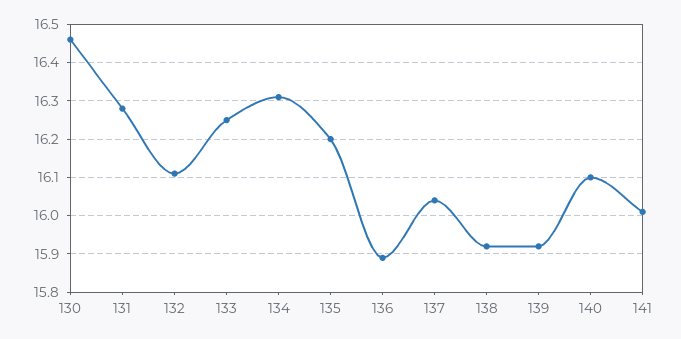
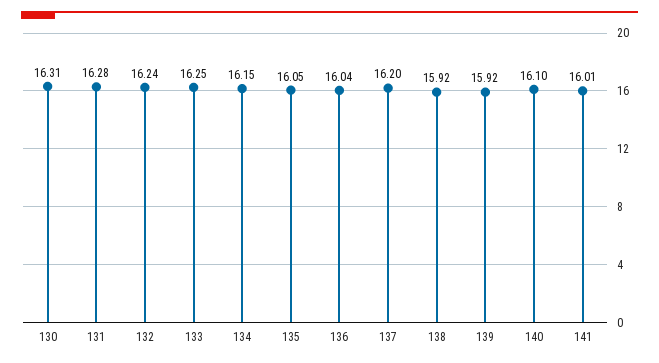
  {
-   "130": 16.45,
+   "130": 16.31,
    "131": 16.28,
-   "132": 16.1,
+   "132": 16.24,
    "133": 16.25,
-   "134": 16.3,
+   "134": 16.15,
-   "135": 16.2,
+   "135": 16.05,
-   "136": 15.9,
+   "136": 16.04,
-   "137": 16.05,
+   "137": 16.2,
    "138": 15.92,
    "139": 15.92,
    "140": 16.1,
    "141": 16.01
  }

